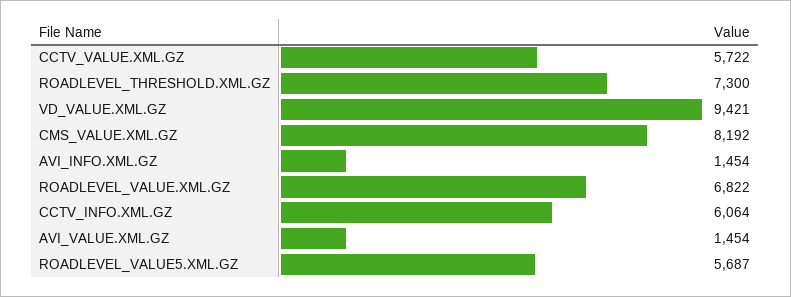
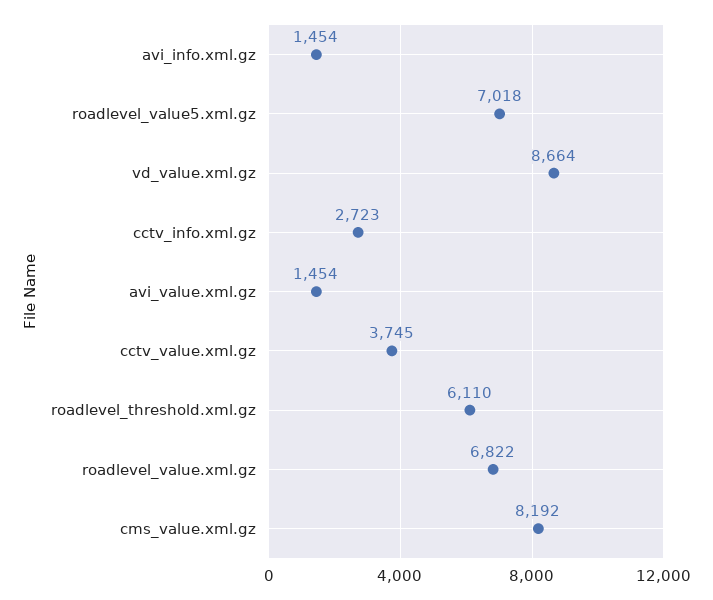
  {
-   "CCTV_VALUE.XML.GZ": 5722,
+   "CCTV_VALUE.XML.GZ": 3745,
-   "ROADLEVEL_THRESHOLD.XML.GZ": 7300,
+   "ROADLEVEL_THRESHOLD.XML.GZ": 6110,
-   "VD_VALUE.XML.GZ": 9421,
+   "VD_VALUE.XML.GZ": 8664,
    "CMS_VALUE.XML.GZ": 8192,
    "AVI_INFO.XML.GZ": 1454,
    "ROADLEVEL_VALUE.XML.GZ": 6822,
-   "CCTV_INFO.XML.GZ": 6064,
+   "CCTV_INFO.XML.GZ": 2723,
    "AVI_VALUE.XML.GZ": 1454,
-   "ROADLEVEL_VALUE5.XML.GZ": 5687
+   "ROADLEVEL_VALUE5.XML.GZ": 7018
  }

